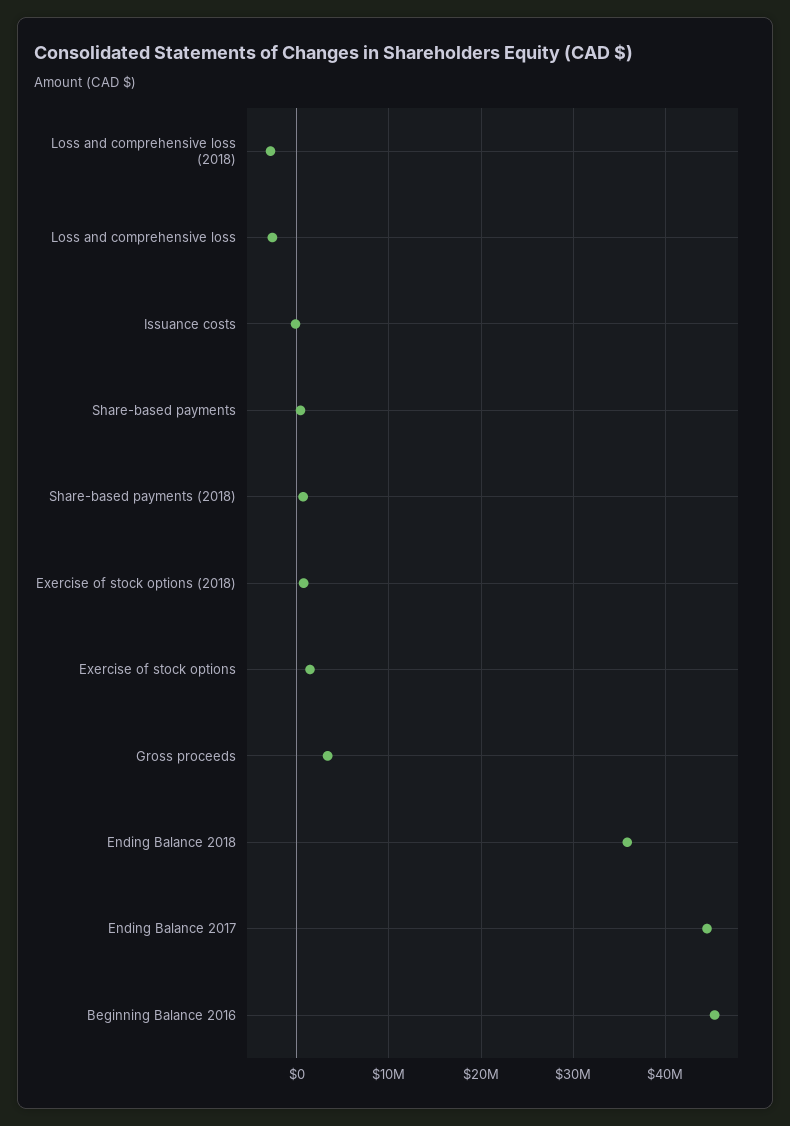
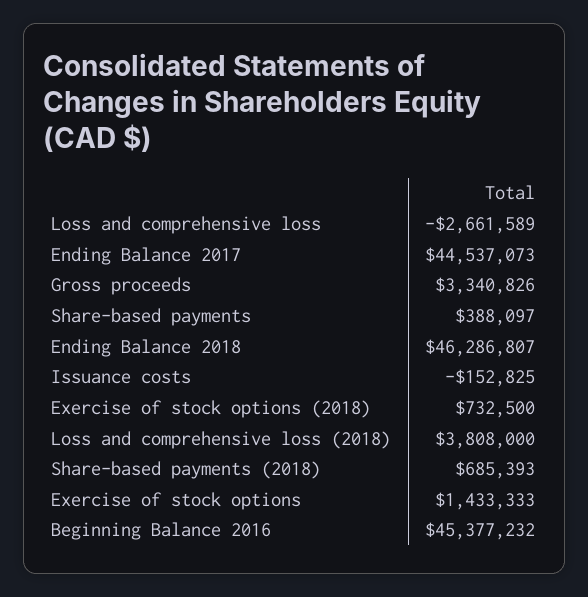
  {
-   "Loss and comprehensive loss (2018)": -3000000,
+   "Loss and comprehensive loss (2018)": 3808000,
    "Loss and comprehensive loss": -2661589,
    "Issuance costs": -152825,
    "Share-based payments": 388097,
    "Share-based payments (2018)": 685393,
    "Exercise of stock options (2018)": 732500,
    "Exercise of stock options": 1433333,
    "Gross proceeds": 3340826,
-   "Ending Balance 2018": 36000000,
+   "Ending Balance 2018": 46286807,
    "Ending Balance 2017": 44537073,
    "Beginning Balance 2016": 45377232
  }

